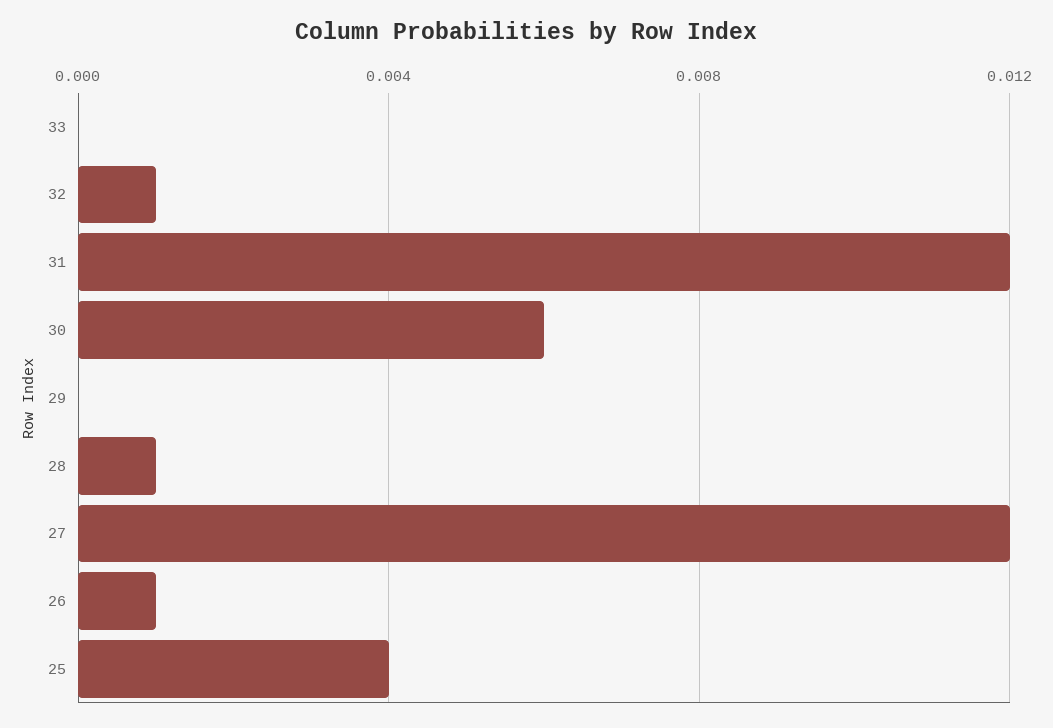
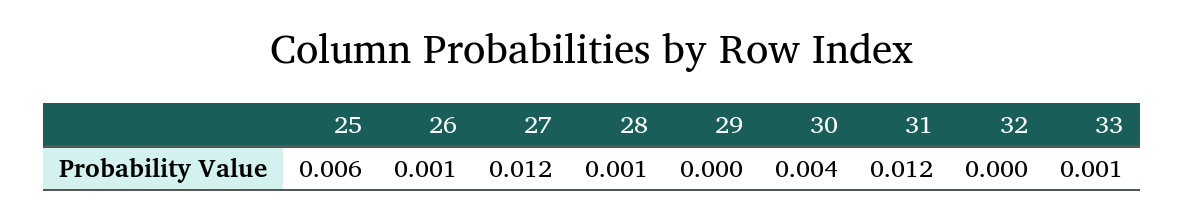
  {
-   "33": 0,
+   "33": 0.001,
-   "32": 0.001,
+   "32": 0,
    "31": 0.012,
-   "30": 0.006,
+   "30": 0.004,
    "29": 0,
    "28": 0.001,
    "27": 0.012,
    "26": 0.001,
-   "25": 0.004
+   "25": 0.006
  }

